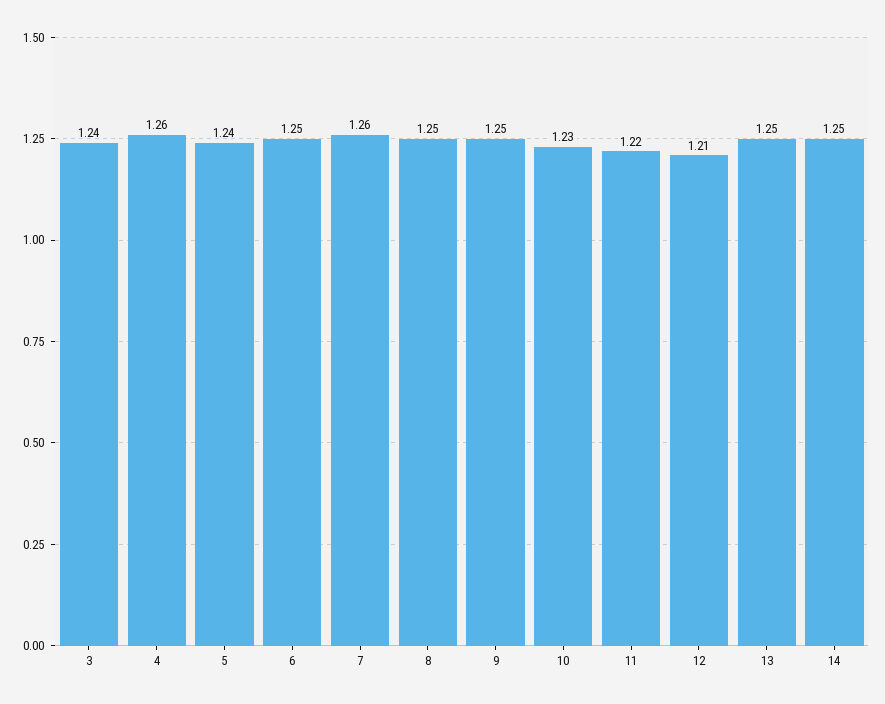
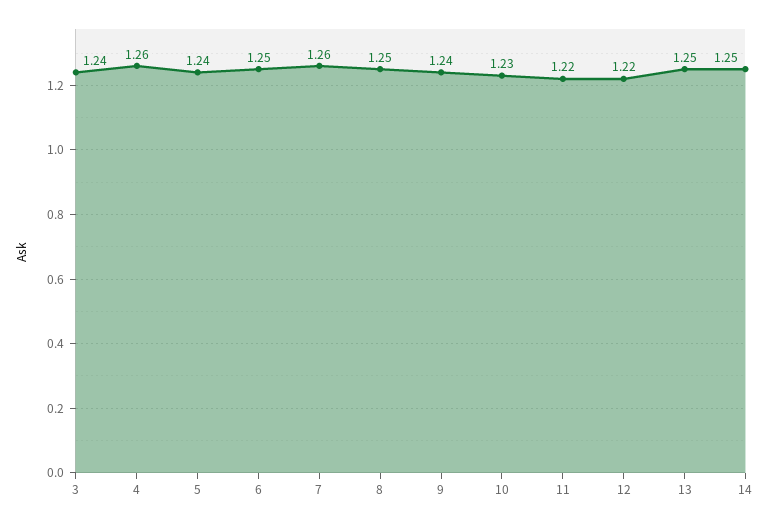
  {
    "3": 1.24,
    "4": 1.26,
    "5": 1.24,
    "6": 1.25,
    "7": 1.26,
    "8": 1.25,
-   "9": 1.25,
+   "9": 1.24,
    "10": 1.23,
    "11": 1.22,
-   "12": 1.21,
+   "12": 1.22,
    "13": 1.25,
    "14": 1.25
  }

